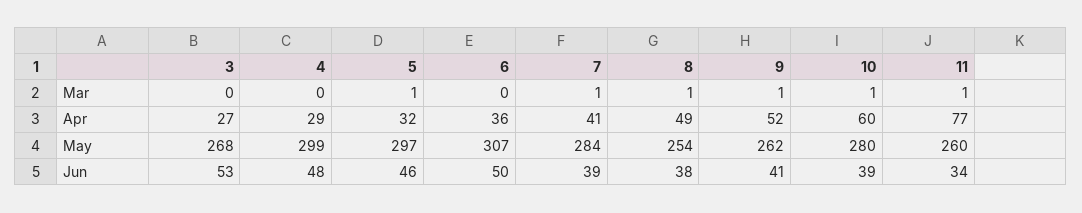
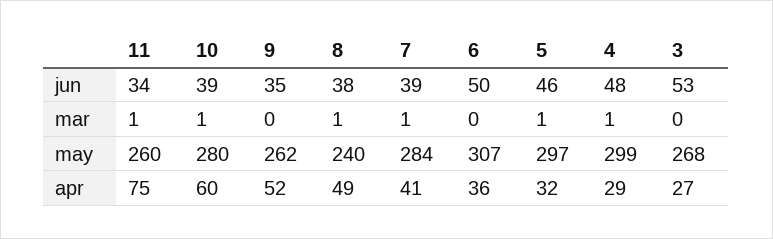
  {
    "3": {
      "Mar": 0,
      "Apr": 27,
      "May": 268,
      "Jun": 53
    },
    "4": {
-     "Mar": 0,
+     "Mar": 1,
      "Apr": 29,
      "May": 299,
      "Jun": 48
    },
    "5": {
      "Mar": 1,
      "Apr": 32,
      "May": 297,
      "Jun": 46
    },
    "6": {
      "Mar": 0,
      "Apr": 36,
      "May": 307,
      "Jun": 50
    },
    "7": {
      "Mar": 1,
      "Apr": 41,
      "May": 284,
      "Jun": 39
    },
    "8": {
      "Mar": 1,
      "Apr": 49,
-     "May": 254,
+     "May": 240,
      "Jun": 38
    },
    "9": {
-     "Mar": 1,
+     "Mar": 0,
      "Apr": 52,
      "May": 262,
-     "Jun": 41
+     "Jun": 35
    },
    "10": {
      "Mar": 1,
      "Apr": 60,
      "May": 280,
      "Jun": 39
    },
    "11": {
      "Mar": 1,
-     "Apr": 77,
+     "Apr": 75,
      "May": 260,
      "Jun": 34
    }
  }

